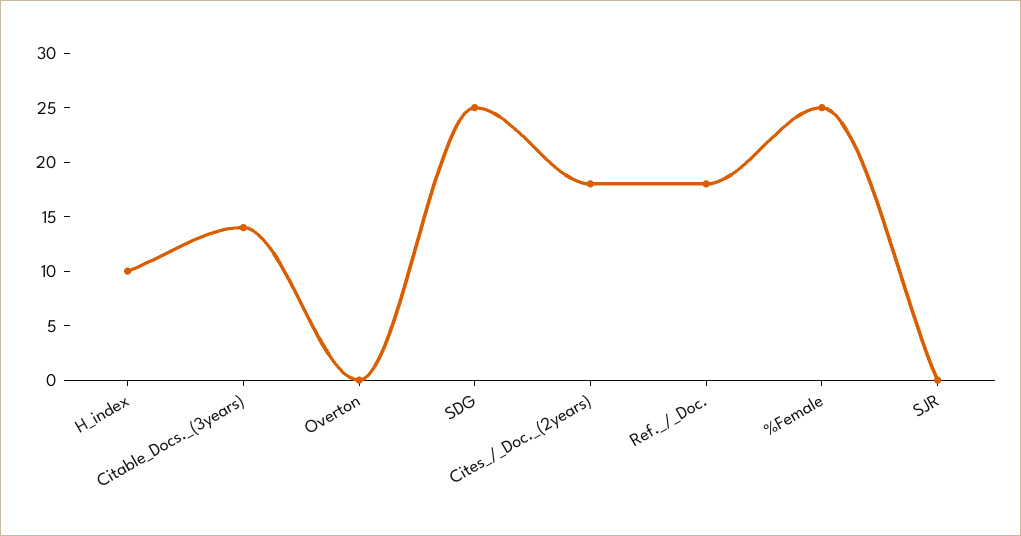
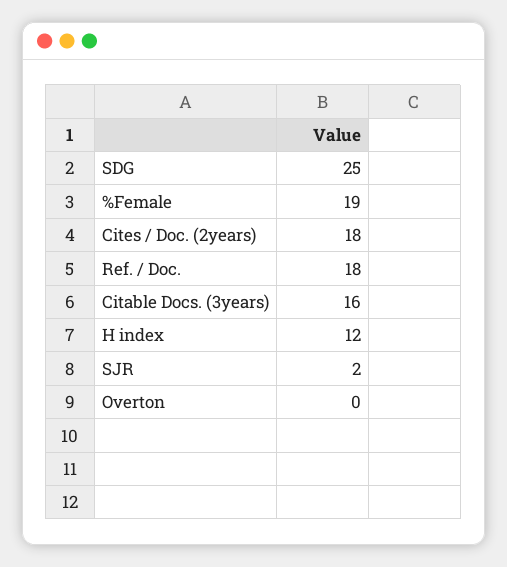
  {
-   "H_index": 10,
+   "H_index": 12,
-   "Citable_Docs._(3years)": 14,
+   "Citable_Docs._(3years)": 16,
    "Overton": 0,
    "SDG": 25,
    "Cites_/_Doc._(2years)": 18,
    "Ref._/_Doc.": 18,
-   "%Female": 25,
+   "%Female": 19,
-   "SJR": 0
+   "SJR": 2
  }

